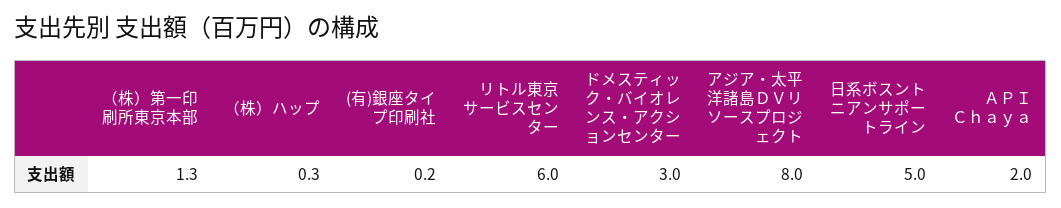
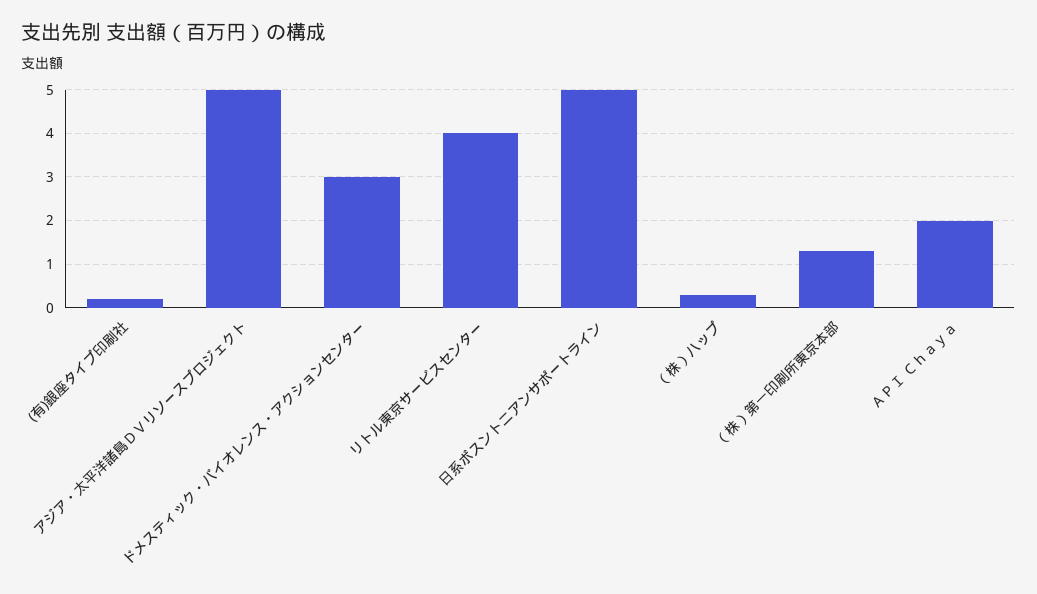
  {
    "（株）第一印刷所東京本部": 1.3,
    "（株）ハップ": 0.3,
    "(有)銀座タイプ印刷社": 0.2,
-   "リトル東京サービスセンター": 6,
+   "リトル東京サービスセンター": 4,
    "ドメスティック・バイオレンス・アクションセンター": 3,
-   "アジア・太平洋諸島ＤＶリソースプロジェクト": 8,
+   "アジア・太平洋諸島ＤＶリソースプロジェクト": 5,
    "日系ボスントニアンサポートライン": 5,
    "ＡＰＩ Ｃｈａｙａ": 2
  }

